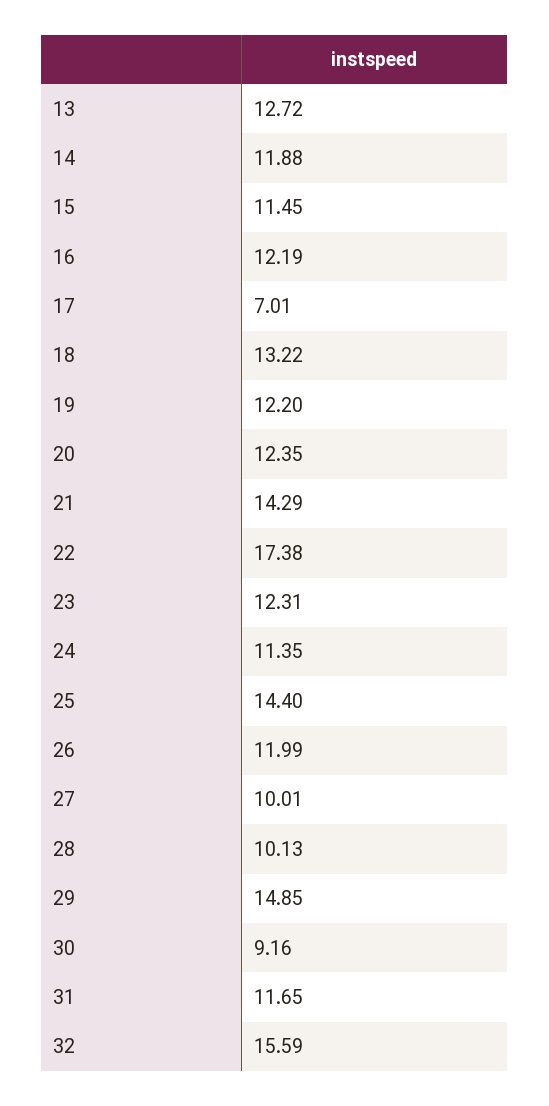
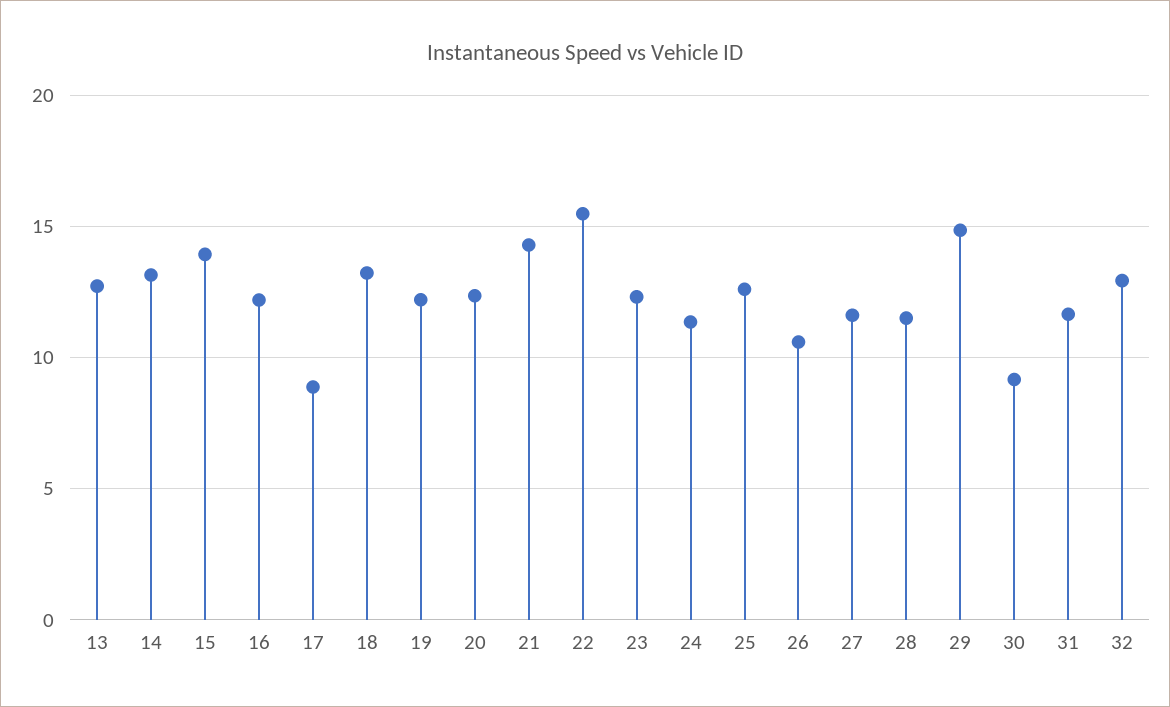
  {
    "13": 12.72,
-   "14": 11.88,
+   "14": 13,
-   "15": 11.45,
+   "15": 14,
    "16": 12.19,
-   "17": 7.01,
+   "17": 9,
    "18": 13.22,
    "19": 12.2,
    "20": 12.35,
    "21": 14.29,
-   "22": 17.38,
+   "22": 15.5,
    "23": 12.31,
    "24": 11.35,
-   "25": 14.4,
+   "25": 12.5,
-   "26": 11.99,
+   "26": 10.5,
-   "27": 10.01,
+   "27": 11.5,
-   "28": 10.13,
+   "28": 11.5,
    "29": 14.85,
    "30": 9.16,
    "31": 11.65,
-   "32": 15.59
+   "32": 13
  }

